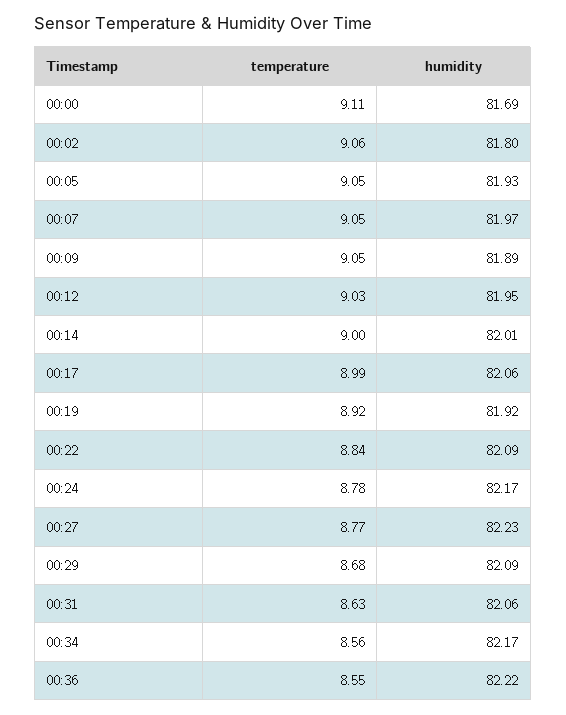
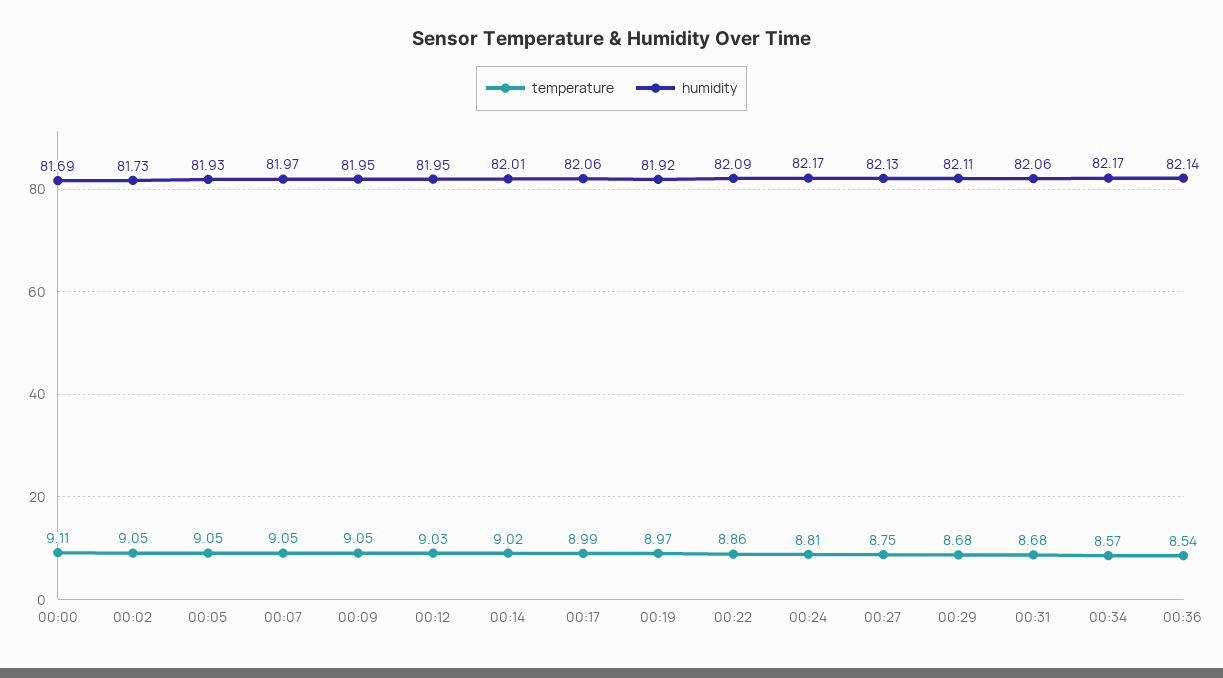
  {
    "temperature": {
      "00:00": 9.11,
-     "00:02": 9.06,
+     "00:02": 9.05,
      "00:05": 9.05,
      "00:07": 9.05,
      "00:09": 9.05,
      "00:12": 9.03,
-     "00:14": 9,
+     "00:14": 9.02,
      "00:17": 8.99,
-     "00:19": 8.92,
+     "00:19": 8.97,
-     "00:22": 8.84,
+     "00:22": 8.86,
-     "00:24": 8.78,
+     "00:24": 8.81,
-     "00:27": 8.77,
+     "00:27": 8.75,
      "00:29": 8.68,
-     "00:31": 8.63,
+     "00:31": 8.68,
-     "00:34": 8.56,
+     "00:34": 8.57,
-     "00:36": 8.55
+     "00:36": 8.54
    },
    "humidity": {
      "00:00": 81.69,
-     "00:02": 81.8,
+     "00:02": 81.73,
      "00:05": 81.93,
      "00:07": 81.97,
-     "00:09": 81.89,
+     "00:09": 81.95,
      "00:12": 81.95,
      "00:14": 82.01,
      "00:17": 82.06,
      "00:19": 81.92,
      "00:22": 82.09,
      "00:24": 82.17,
-     "00:27": 82.23,
+     "00:27": 82.13,
-     "00:29": 82.09,
+     "00:29": 82.11,
      "00:31": 82.06,
      "00:34": 82.17,
-     "00:36": 82.22
+     "00:36": 82.14
    }
  }

